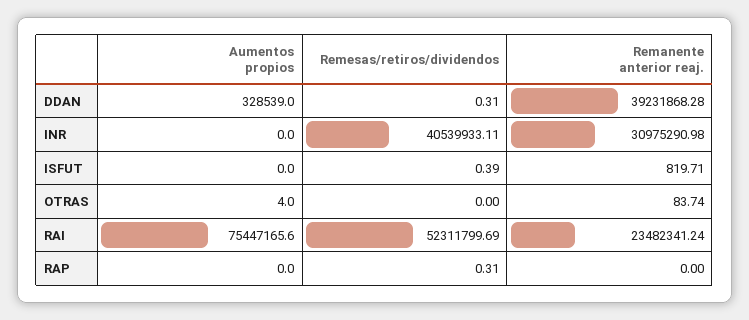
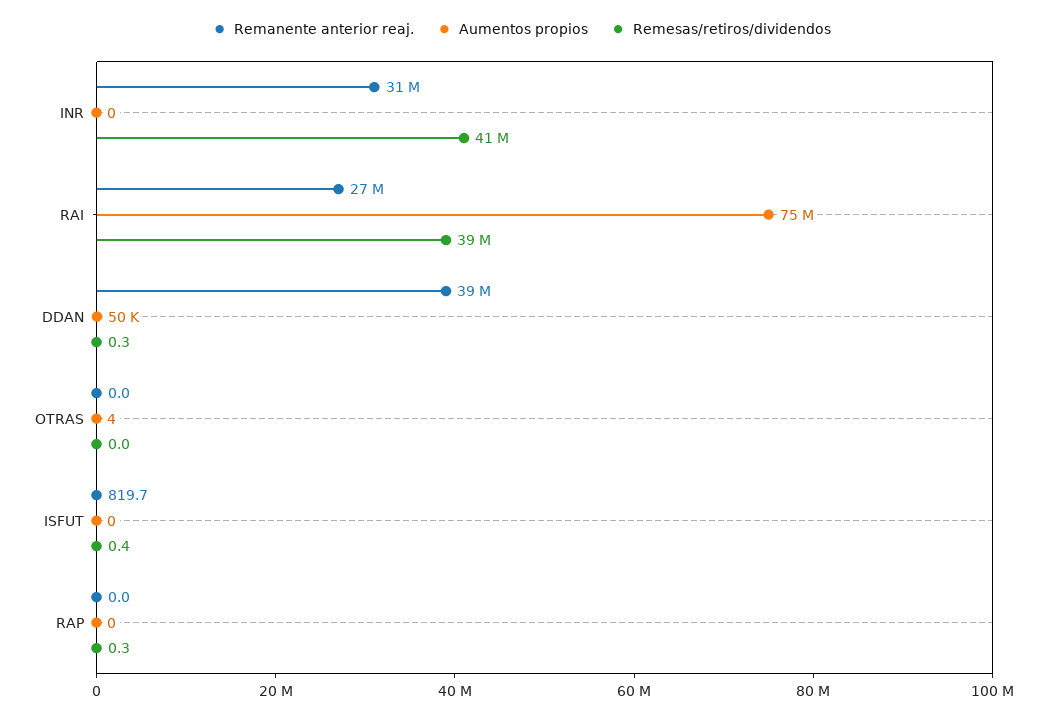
  {
    "Aumentos propios": {
-     "DDAN": 328539,
+     "DDAN": 50000,
      "INR": 0,
      "ISFUT": 0,
      "OTRAS": 4,
      "RAI": 75447165.6,
      "RAP": 0
    },
    "Remesas/retiros/dividendos": {
      "DDAN": 0.31,
      "INR": 40539933.11,
      "ISFUT": 0.39,
      "OTRAS": 0,
-     "RAI": 52311799.69,
+     "RAI": 39000000,
      "RAP": 0.31
    },
    "Remanente anterior reaj.": {
      "DDAN": 39231868.28,
      "INR": 30975290.98,
      "ISFUT": 819.71,
-     "OTRAS": 83.74,
+     "OTRAS": 0,
-     "RAI": 23482341.24,
+     "RAI": 27000000,
      "RAP": 0
    }
  }

